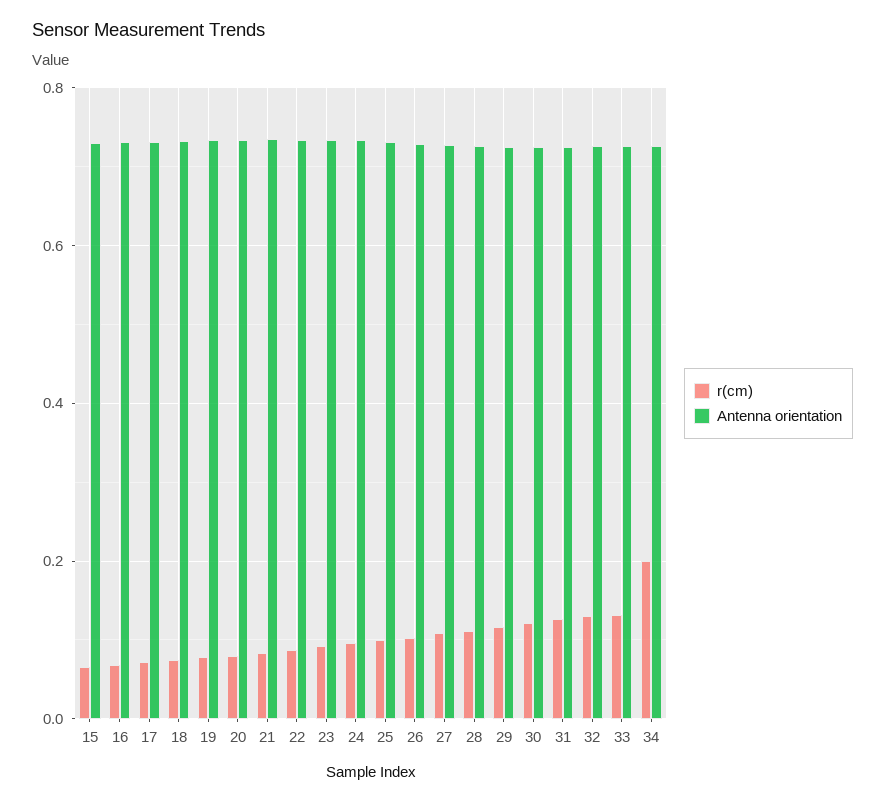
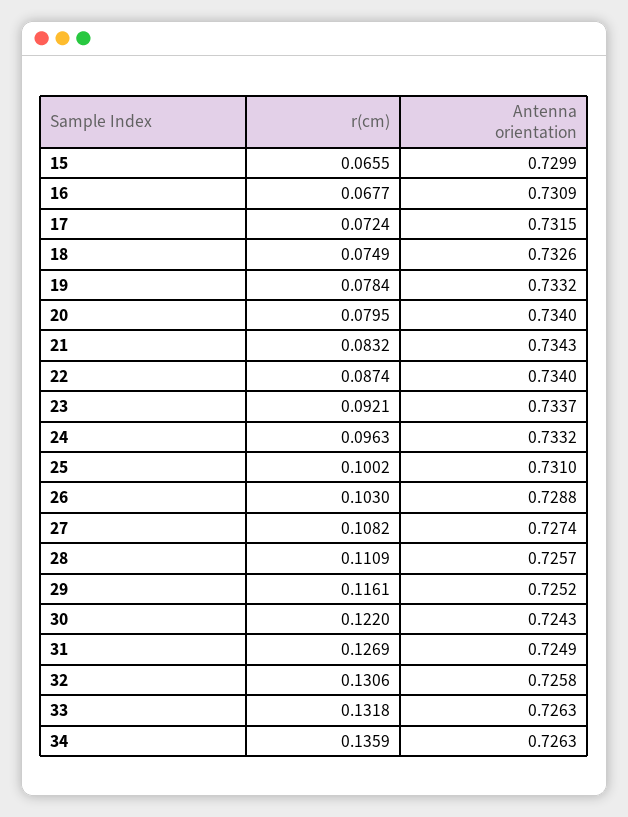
  {
    "r(cm)": {
      "15": 0.0655,
      "16": 0.0677,
      "17": 0.0724,
      "18": 0.0749,
      "19": 0.0784,
      "20": 0.0795,
      "21": 0.0832,
      "22": 0.0874,
      "23": 0.0921,
      "24": 0.0963,
      "25": 0.1002,
      "26": 0.103,
      "27": 0.1082,
      "28": 0.1109,
      "29": 0.1161,
      "30": 0.122,
      "31": 0.1269,
      "32": 0.1306,
      "33": 0.1318,
-     "34": 0.2
+     "34": 0.1359
    },
    "Antenna orientation": {
      "15": 0.7299,
      "16": 0.7309,
      "17": 0.7315,
      "18": 0.7326,
      "19": 0.7332,
      "20": 0.734,
      "21": 0.7343,
      "22": 0.734,
      "23": 0.7337,
      "24": 0.7332,
      "25": 0.731,
      "26": 0.7288,
      "27": 0.7274,
      "28": 0.7257,
      "29": 0.7252,
      "30": 0.7243,
      "31": 0.7249,
      "32": 0.7258,
      "33": 0.7263,
      "34": 0.7263
    }
  }

